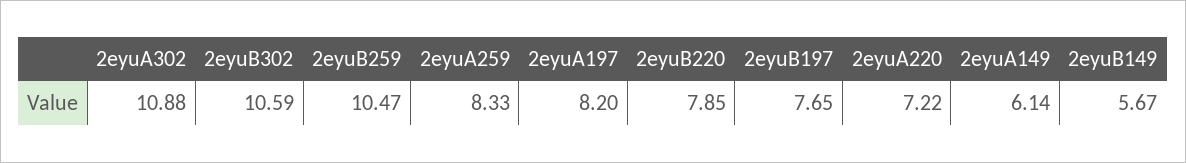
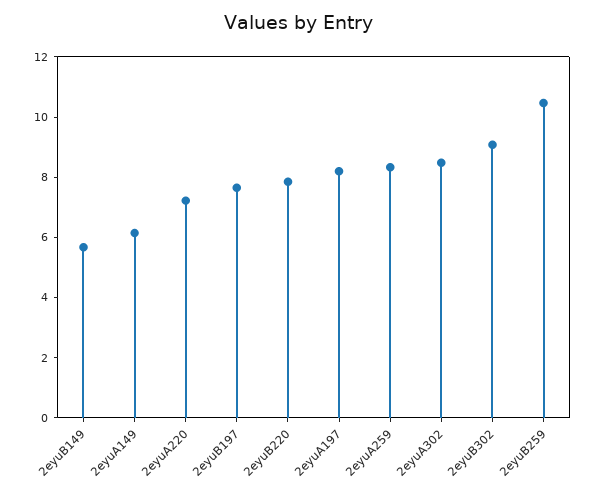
  {
-   "2eyuA302": 10.88,
+   "2eyuA302": 8.5,
-   "2eyuB302": 10.59,
+   "2eyuB302": 9,
    "2eyuB259": 10.47,
    "2eyuA259": 8.33,
    "2eyuA197": 8.2,
    "2eyuB220": 7.85,
    "2eyuB197": 7.65,
    "2eyuA220": 7.22,
    "2eyuA149": 6.14,
    "2eyuB149": 5.67
  }

